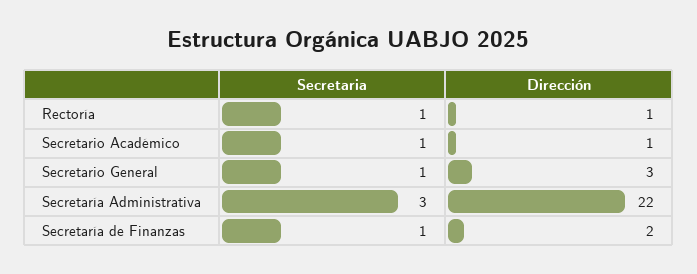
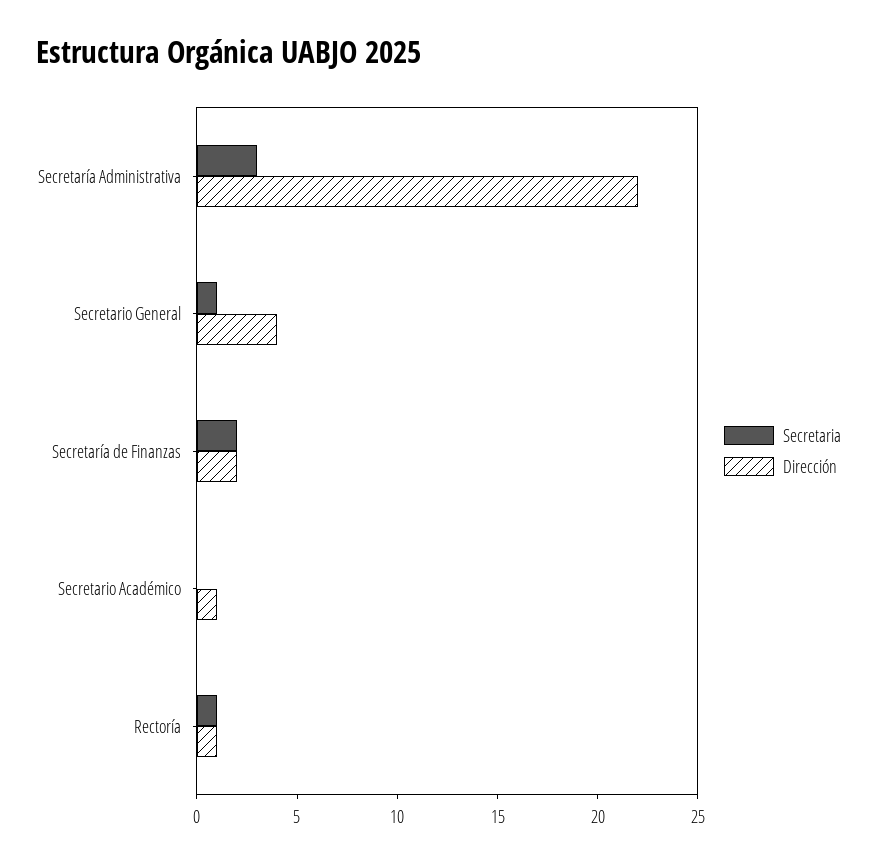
  {
    "Secretaria": {
      "Rectoría": 1,
-     "Secretario Académico": 1,
+     "Secretario Académico": 0,
      "Secretario General": 1,
      "Secretaría Administrativa": 3,
-     "Secretaría de Finanzas": 1
+     "Secretaría de Finanzas": 2
    },
    "Dirección": {
      "Rectoría": 1,
      "Secretario Académico": 1,
-     "Secretario General": 3,
+     "Secretario General": 4,
      "Secretaría Administrativa": 22,
      "Secretaría de Finanzas": 2
    }
  }

